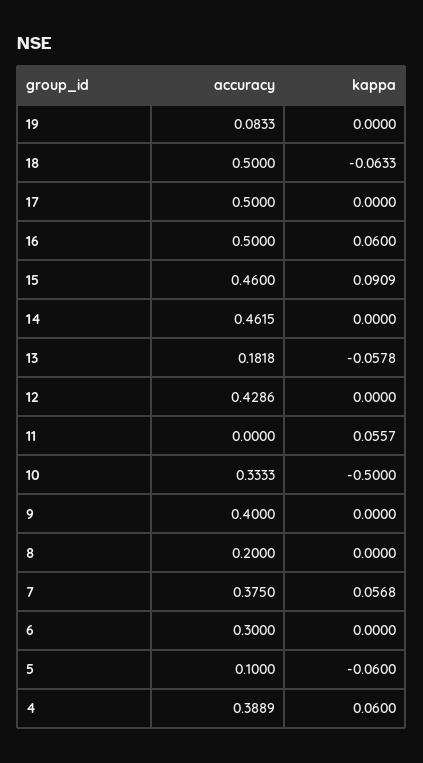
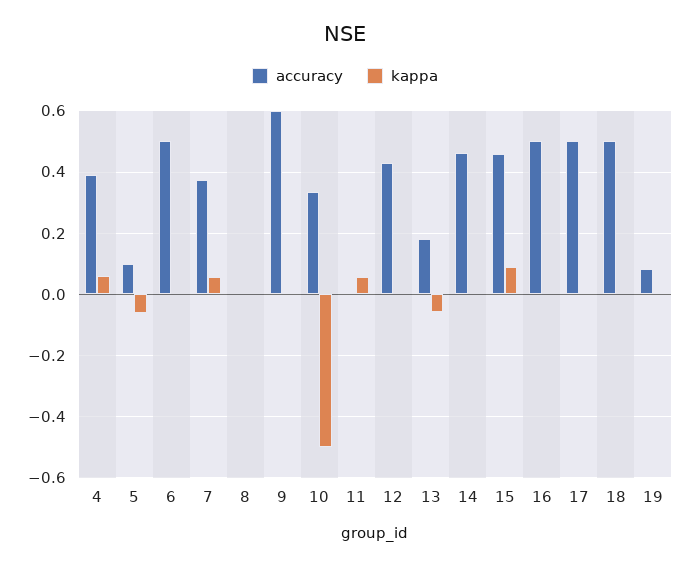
  {
    "accuracy": {
      "19": 0.0833,
      "18": 0.5,
      "17": 0.5,
      "16": 0.5,
      "15": 0.46,
      "14": 0.4615,
      "13": 0.1818,
      "12": 0.4286,
      "11": 0,
      "10": 0.3333,
-     "9": 0.4,
+     "9": 0.6,
-     "8": 0.2,
+     "8": 0,
      "7": 0.375,
-     "6": 0.3,
+     "6": 0.5,
      "5": 0.1,
      "4": 0.3889
    },
    "kappa": {
      "19": 0,
-     "18": -0.0633,
+     "18": 0,
      "17": 0,
-     "16": 0.06,
+     "16": 0,
      "15": 0.0909,
      "14": 0,
      "13": -0.0578,
      "12": 0,
      "11": 0.0557,
      "10": -0.5,
      "9": 0,
      "8": 0,
      "7": 0.0568,
      "6": 0,
      "5": -0.06,
      "4": 0.06
    }
  }

